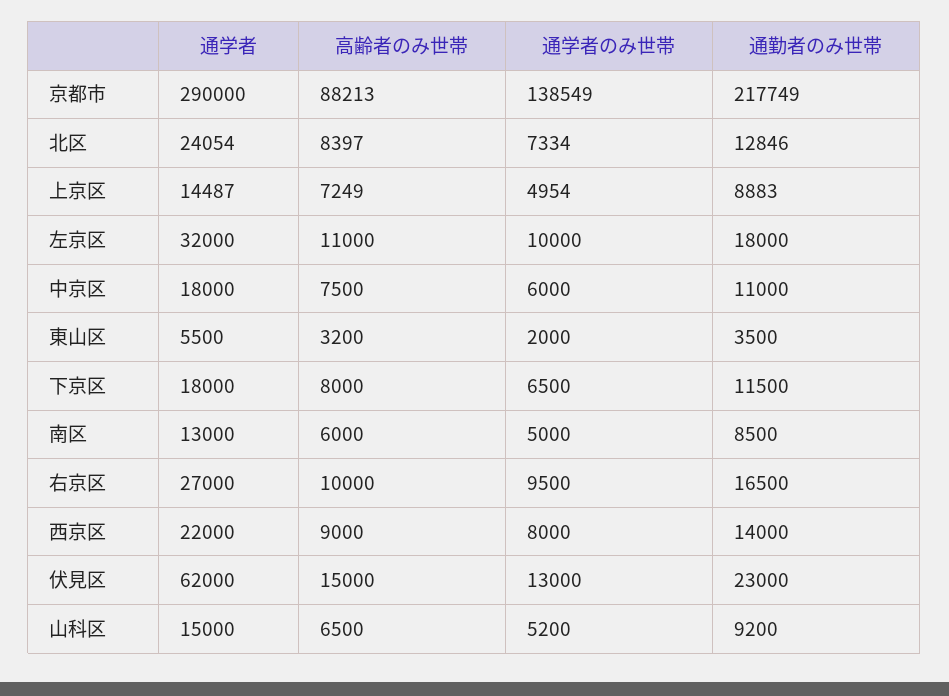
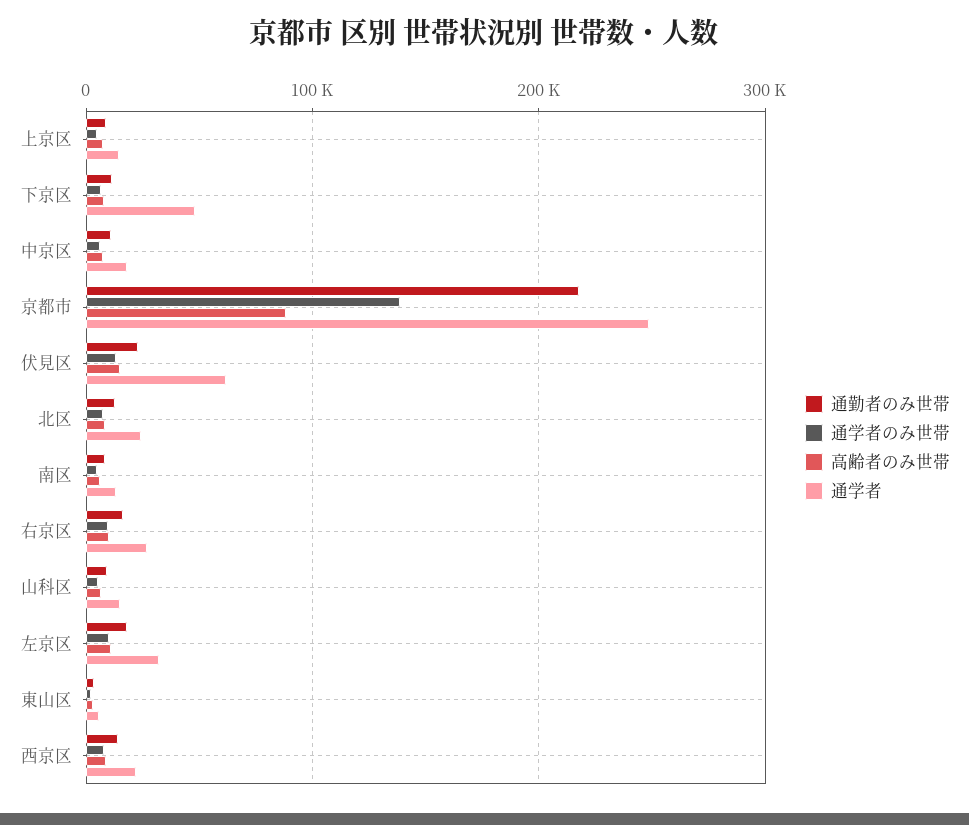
  {
    "通学者": {
-     "京都市": 290000,
+     "京都市": 250000,
      "北区": 24054,
      "上京区": 14487,
      "左京区": 32000,
      "中京区": 18000,
      "東山区": 5500,
-     "下京区": 18000,
+     "下京区": 50000,
      "南区": 13000,
      "右京区": 27000,
      "西京区": 22000,
      "伏見区": 62000,
      "山科区": 15000
    },
    "高齢者のみ世帯": {
      "京都市": 88213,
      "北区": 8397,
      "上京区": 7249,
      "左京区": 11000,
      "中京区": 7500,
      "東山区": 3200,
      "下京区": 8000,
      "南区": 6000,
      "右京区": 10000,
      "西京区": 9000,
      "伏見区": 15000,
      "山科区": 6500
    },
    "通学者のみ世帯": {
      "京都市": 138549,
      "北区": 7334,
      "上京区": 4954,
      "左京区": 10000,
      "中京区": 6000,
      "東山区": 2000,
      "下京区": 6500,
      "南区": 5000,
      "右京区": 9500,
      "西京区": 8000,
      "伏見区": 13000,
      "山科区": 5200
    },
    "通勤者のみ世帯": {
      "京都市": 217749,
      "北区": 12846,
      "上京区": 8883,
      "左京区": 18000,
      "中京区": 11000,
      "東山区": 3500,
      "下京区": 11500,
      "南区": 8500,
      "右京区": 16500,
      "西京区": 14000,
      "伏見区": 23000,
      "山科区": 9200
    }
  }

